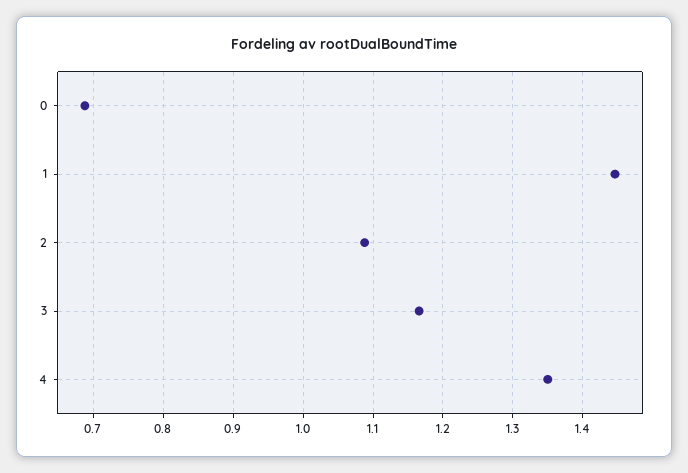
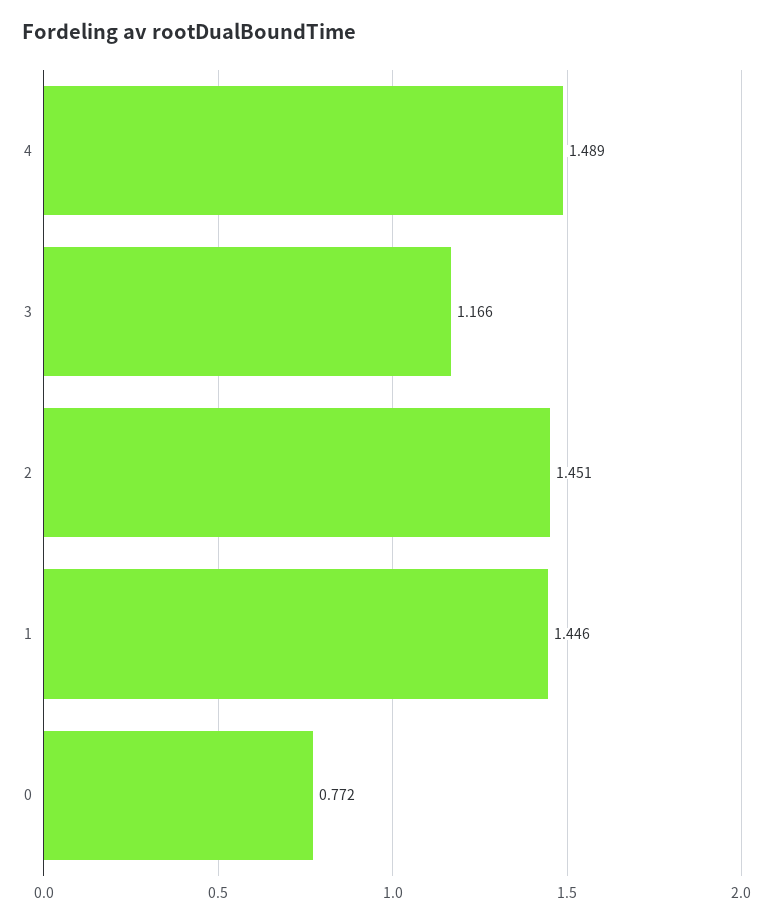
  {
-   "0": 0.69,
+   "0": 0.772,
    "1": 1.446,
-   "2": 1.09,
+   "2": 1.451,
    "3": 1.166,
-   "4": 1.35
+   "4": 1.489
  }

